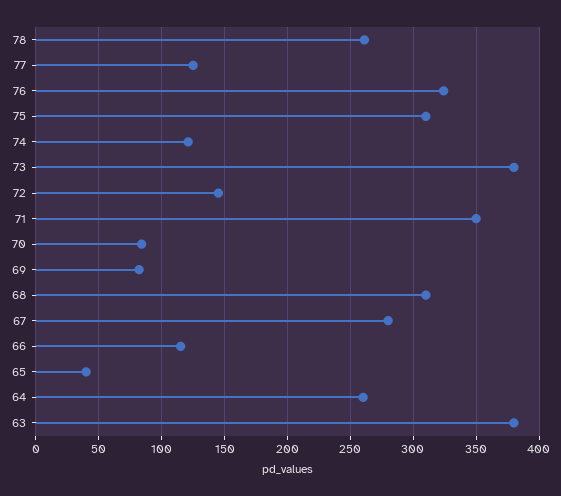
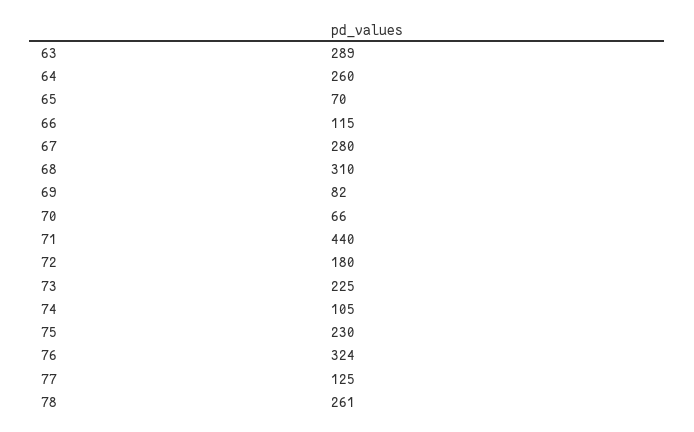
  {
    "78": 261,
    "77": 125,
    "76": 324,
-   "75": 310,
+   "75": 230,
-   "74": 120,
+   "74": 105,
-   "73": 380,
+   "73": 225,
-   "72": 145,
+   "72": 180,
-   "71": 350,
+   "71": 440,
-   "70": 85,
+   "70": 66,
    "69": 82,
    "68": 310,
    "67": 280,
    "66": 115,
-   "65": 40,
+   "65": 70,
    "64": 260,
-   "63": 380
+   "63": 289
  }

